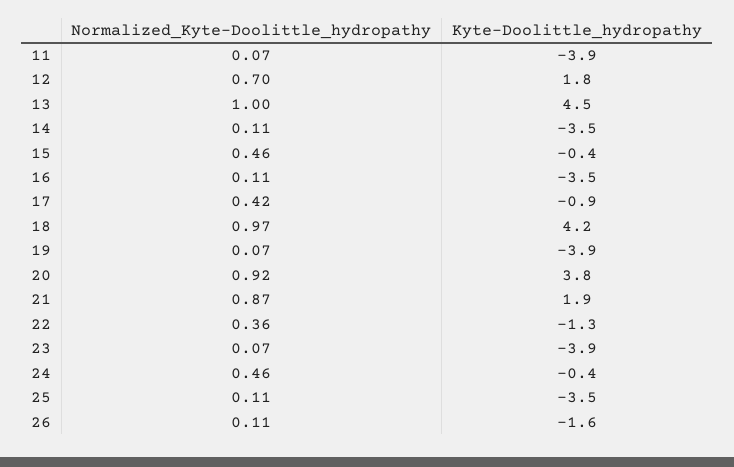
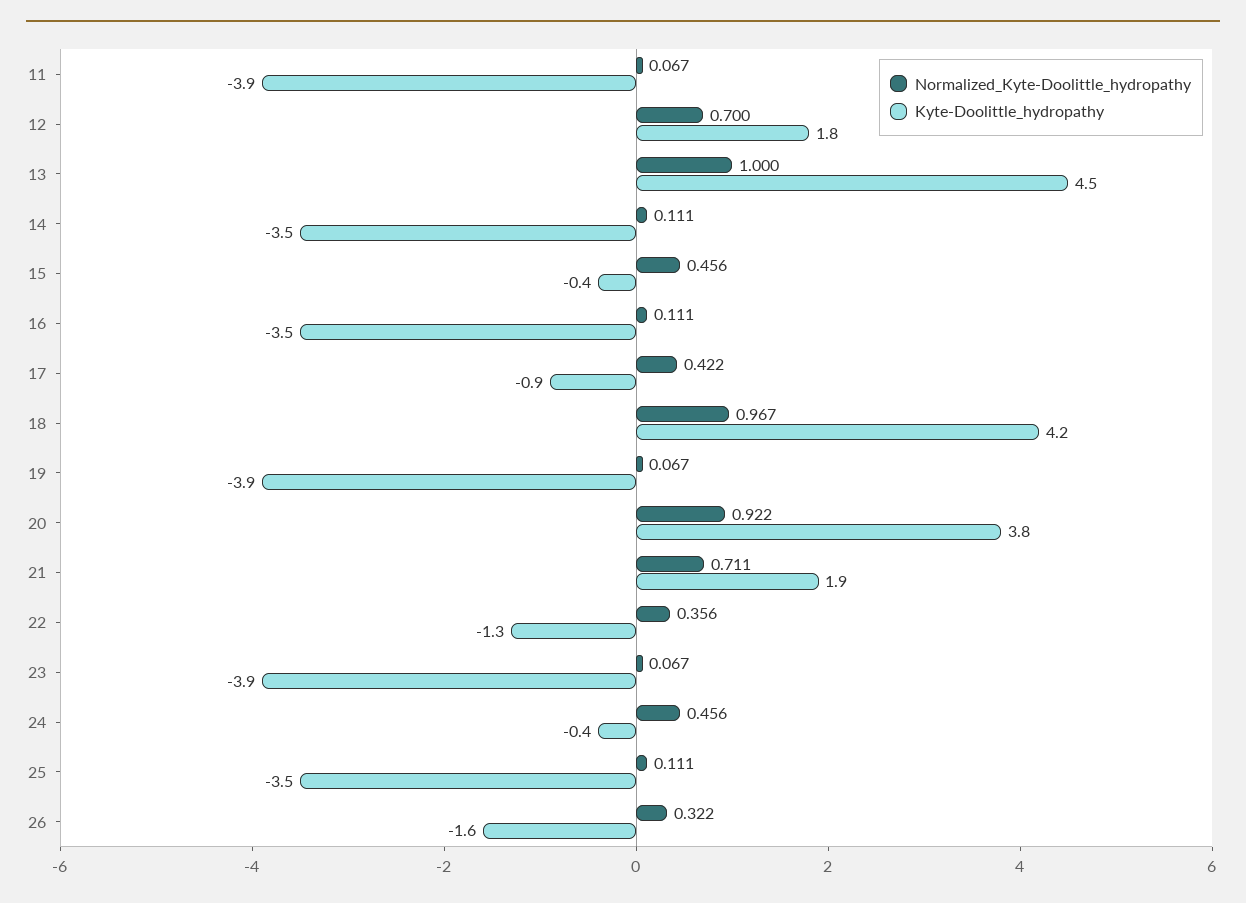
  {
    "Normalized_Kyte-Doolittle_hydropathy": {
      "11": 0.067,
      "12": 0.7,
      "13": 1,
      "14": 0.111,
      "15": 0.456,
      "16": 0.111,
      "17": 0.422,
      "18": 0.967,
      "19": 0.067,
      "20": 0.922,
-     "21": 0.87,
+     "21": 0.711,
      "22": 0.356,
      "23": 0.067,
      "24": 0.456,
      "25": 0.111,
-     "26": 0.11
+     "26": 0.322
    },
    "Kyte-Doolittle_hydropathy": {
      "11": -3.9,
      "12": 1.8,
      "13": 4.5,
      "14": -3.5,
      "15": -0.4,
      "16": -3.5,
      "17": -0.9,
      "18": 4.2,
      "19": -3.9,
      "20": 3.8,
      "21": 1.9,
      "22": -1.3,
      "23": -3.9,
      "24": -0.4,
      "25": -3.5,
      "26": -1.6
    }
  }

